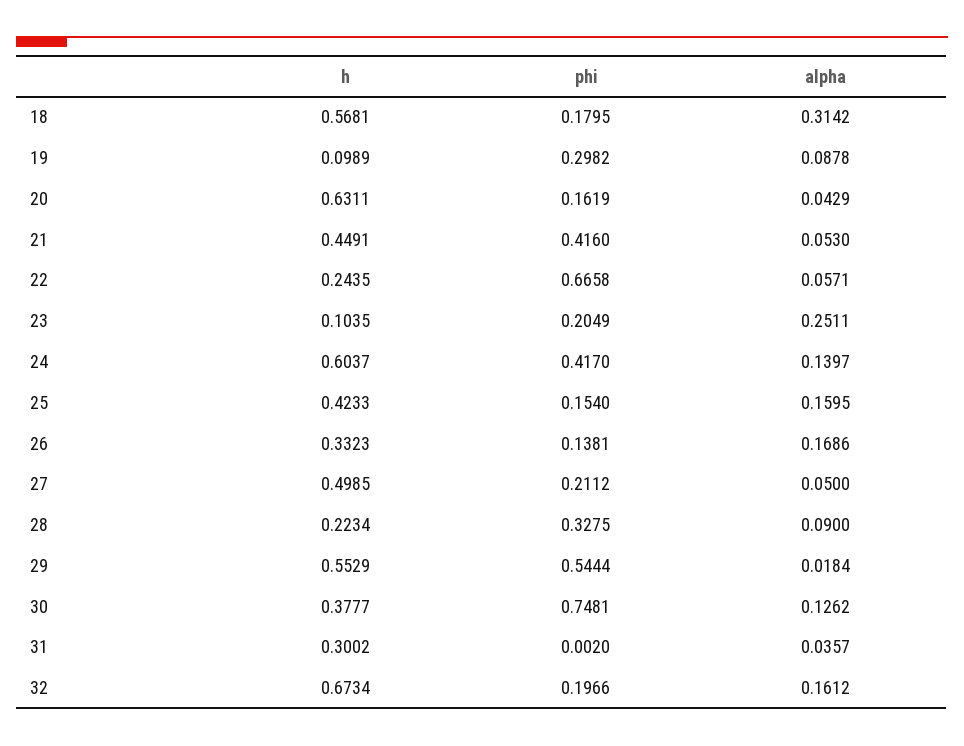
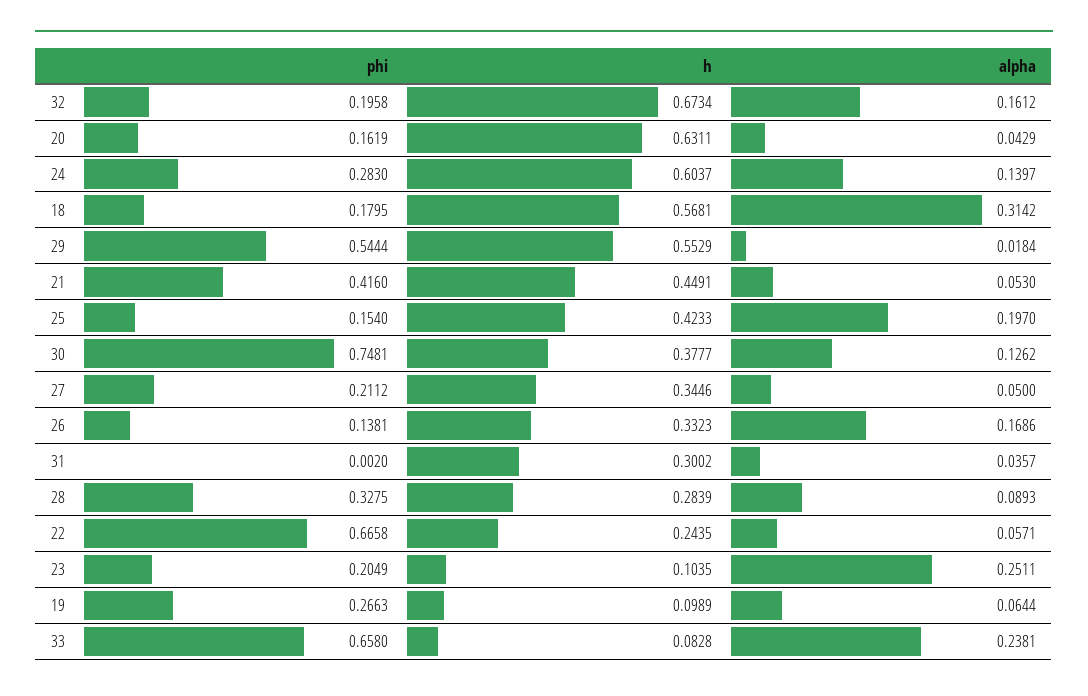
  {
    "h": {
      "18": 0.5681,
      "19": 0.0989,
      "20": 0.6311,
      "21": 0.4491,
      "22": 0.2435,
      "23": 0.1035,
      "24": 0.6037,
      "25": 0.4233,
      "26": 0.3323,
-     "27": 0.4985,
+     "27": 0.3446,
-     "28": 0.2234,
+     "28": 0.2839,
      "29": 0.5529,
      "30": 0.3777,
      "31": 0.3002,
-     "32": 0.6734
+     "32": 0.6734,
+     "33": 0.0828
    },
    "phi": {
      "18": 0.1795,
-     "19": 0.2982,
+     "19": 0.2663,
      "20": 0.1619,
      "21": 0.416,
      "22": 0.6658,
      "23": 0.2049,
-     "24": 0.417,
+     "24": 0.283,
      "25": 0.154,
      "26": 0.1381,
      "27": 0.2112,
      "28": 0.3275,
      "29": 0.5444,
      "30": 0.7481,
      "31": 0.002,
-     "32": 0.1966
+     "32": 0.1958,
+     "33": 0.658
    },
    "alpha": {
      "18": 0.3142,
-     "19": 0.0878,
+     "19": 0.0644,
      "20": 0.0429,
      "21": 0.053,
      "22": 0.0571,
      "23": 0.2511,
      "24": 0.1397,
-     "25": 0.1595,
+     "25": 0.197,
      "26": 0.1686,
      "27": 0.05,
-     "28": 0.09,
+     "28": 0.0893,
      "29": 0.0184,
      "30": 0.1262,
      "31": 0.0357,
-     "32": 0.1612
+     "32": 0.1612,
+     "33": 0.2381
    }
  }

